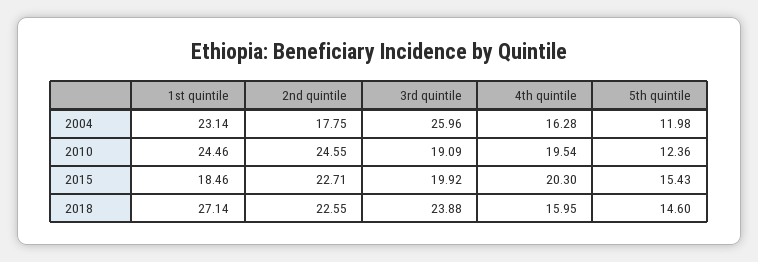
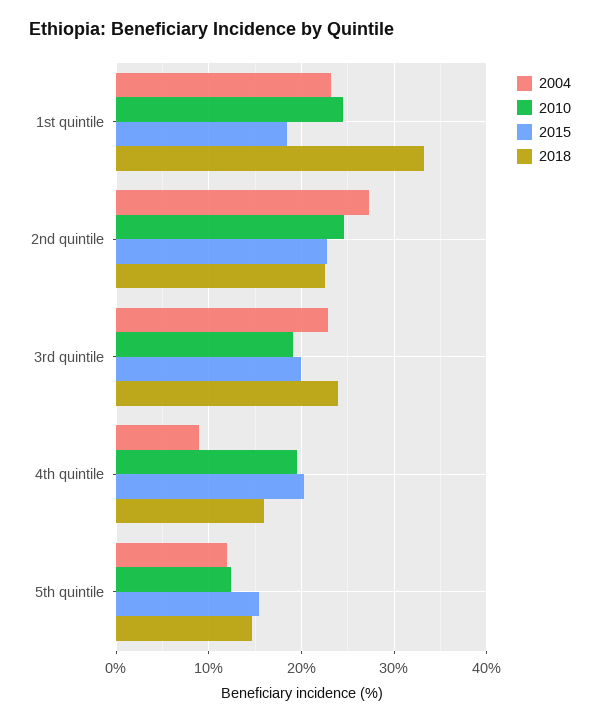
  {
    "2004": {
      "1st quintile": 23.14,
-     "2nd quintile": 17.75,
+     "2nd quintile": 27,
-     "3rd quintile": 25.96,
+     "3rd quintile": 23,
-     "4th quintile": 16.28,
+     "4th quintile": 9,
      "5th quintile": 11.98
    },
    "2010": {
      "1st quintile": 24.46,
      "2nd quintile": 24.55,
      "3rd quintile": 19.09,
      "4th quintile": 19.54,
      "5th quintile": 12.36
    },
    "2015": {
      "1st quintile": 18.46,
      "2nd quintile": 22.71,
      "3rd quintile": 19.92,
      "4th quintile": 20.3,
      "5th quintile": 15.43
    },
    "2018": {
-     "1st quintile": 27.14,
+     "1st quintile": 33,
      "2nd quintile": 22.55,
      "3rd quintile": 23.88,
      "4th quintile": 15.95,
      "5th quintile": 14.6
    }
  }

